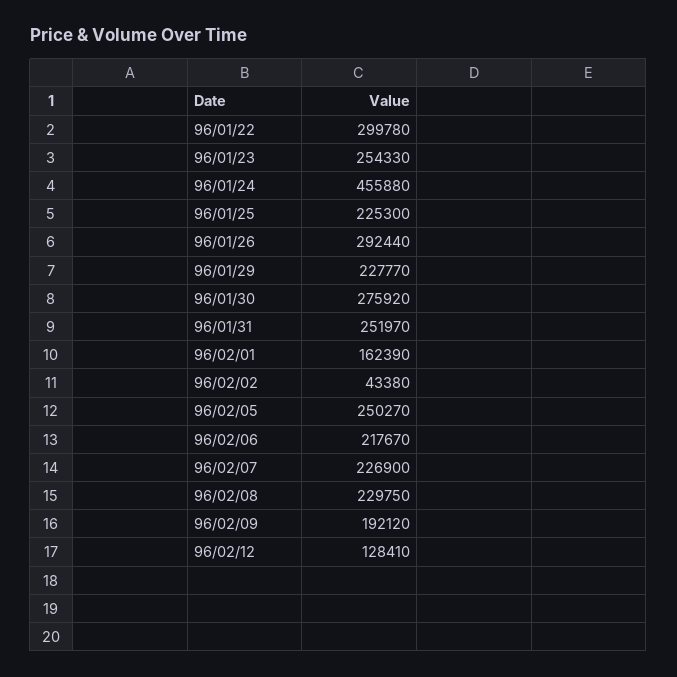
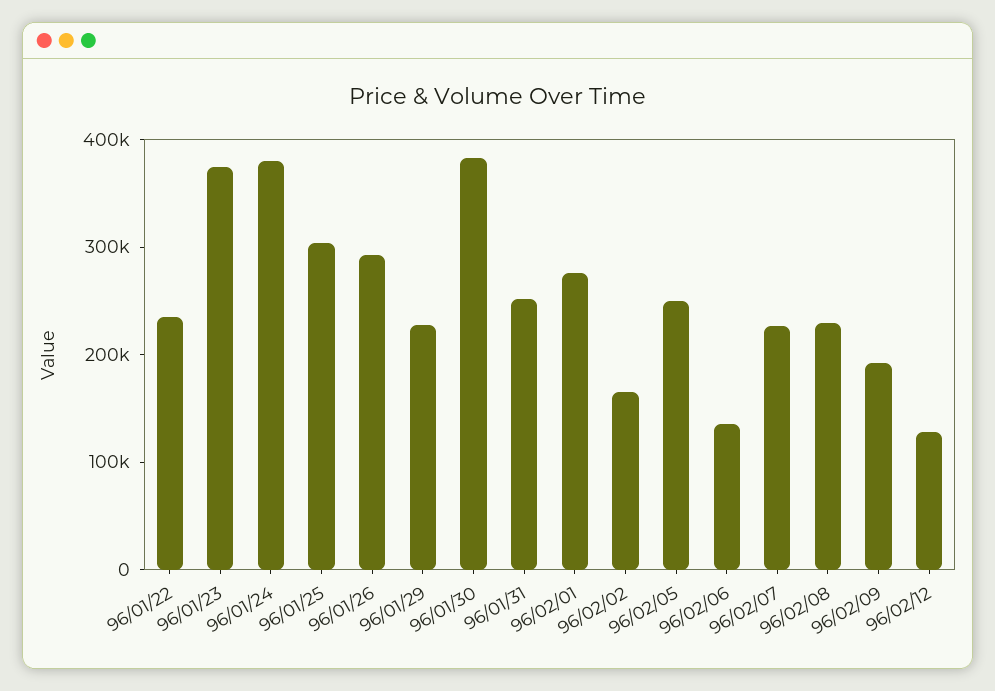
  {
-   "96/01/22": 299780,
+   "96/01/22": 240000,
-   "96/01/23": 254330,
+   "96/01/23": 380000,
-   "96/01/24": 455880,
+   "96/01/24": 380000,
-   "96/01/25": 225300,
+   "96/01/25": 300000,
    "96/01/26": 292440,
    "96/01/29": 227770,
-   "96/01/30": 275920,
+   "96/01/30": 380000,
    "96/01/31": 251970,
-   "96/02/01": 162390,
+   "96/02/01": 280000,
-   "96/02/02": 43380,
+   "96/02/02": 160000,
    "96/02/05": 250270,
-   "96/02/06": 217670,
+   "96/02/06": 140000,
    "96/02/07": 226900,
    "96/02/08": 229750,
    "96/02/09": 192120,
    "96/02/12": 128410
  }

